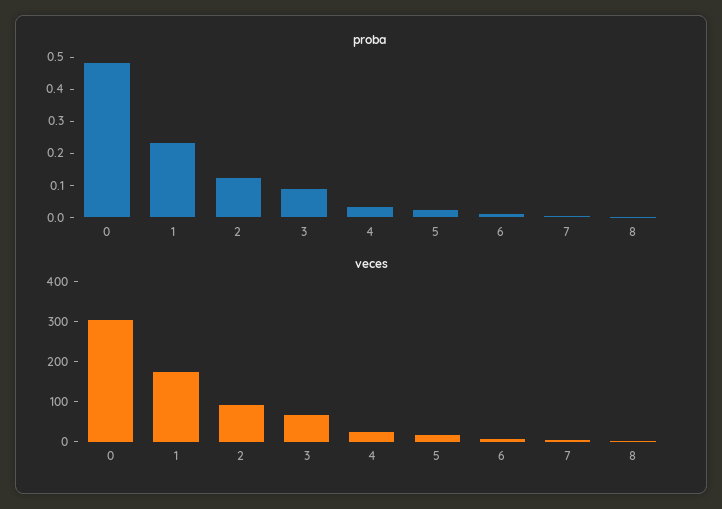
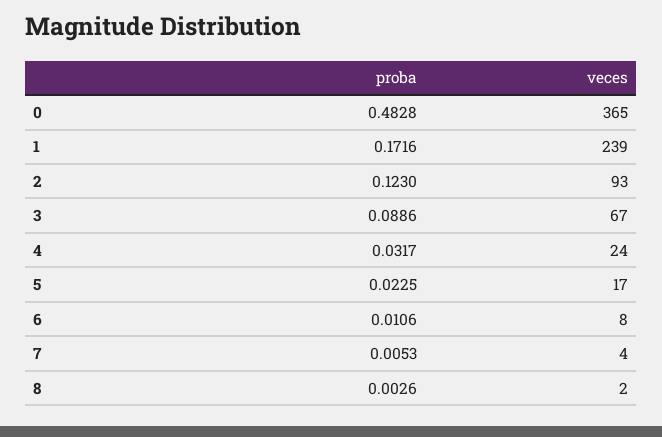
  {
    "proba": {
      "0": 0.4828,
-     "1": 0.225,
+     "1": 0.1716,
      "2": 0.123,
      "3": 0.0886,
      "4": 0.0317,
      "5": 0.0225,
      "6": 0.0106,
      "7": 0.0053,
      "8": 0.0026
    },
    "veces": {
-     "0": 300,
+     "0": 365,
-     "1": 180,
+     "1": 239,
      "2": 93,
      "3": 67,
      "4": 24,
      "5": 17,
      "6": 8,
      "7": 4,
      "8": 2
    }
  }

